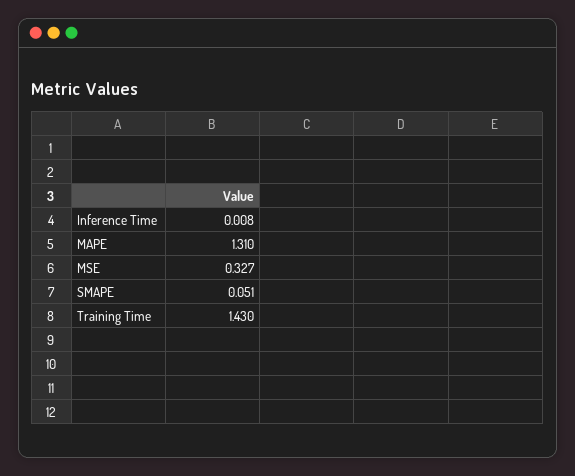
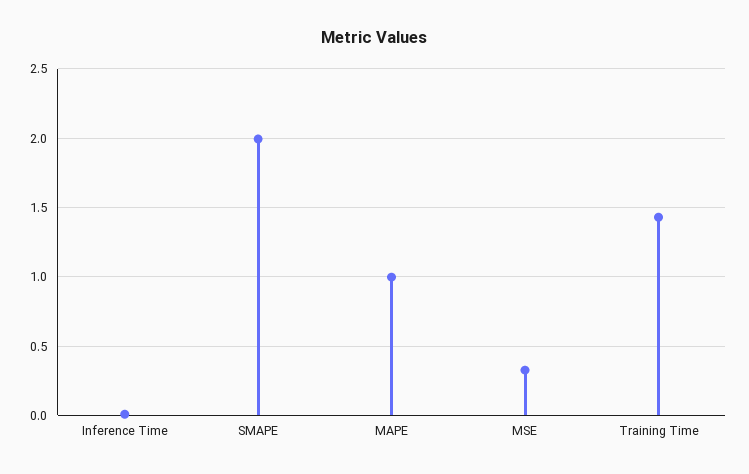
  {
    "Inference Time": 0.008,
-   "MAPE": 1.31,
+   "MAPE": 1,
    "MSE": 0.327,
-   "SMAPE": 0.051,
+   "SMAPE": 2,
    "Training Time": 1.43
  }

